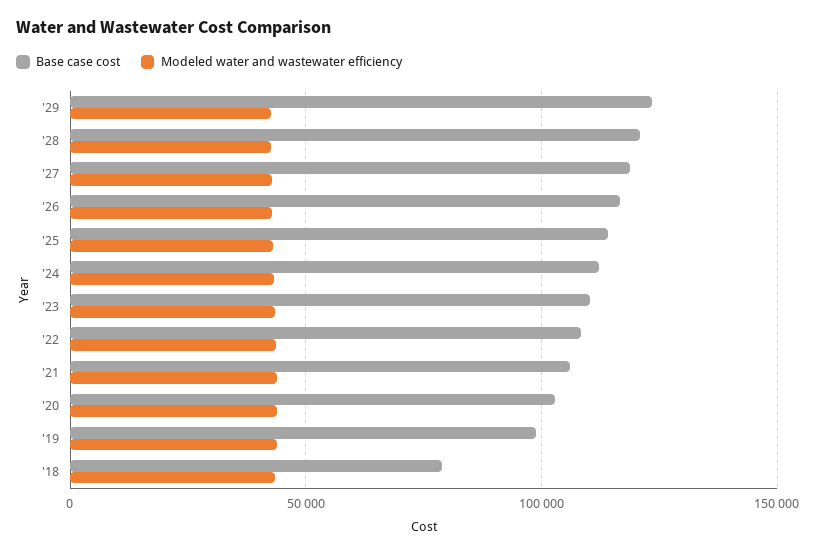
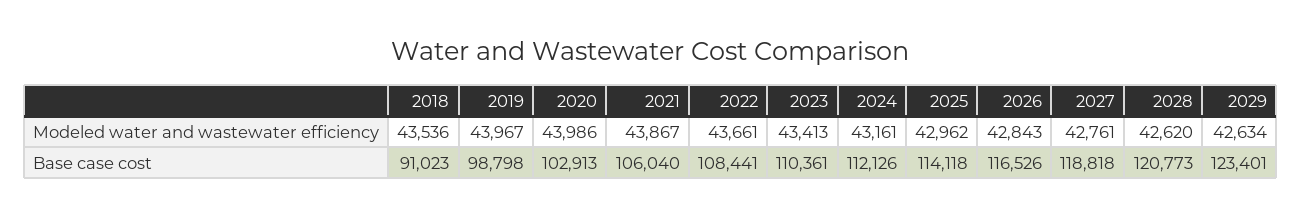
  {
    "Base case cost": {
      "'29": 123401,
      "'28": 120773,
      "'27": 118818,
      "'26": 116526,
      "'25": 114118,
      "'24": 112126,
      "'23": 110361,
      "'22": 108441,
      "'21": 106040,
      "'20": 102913,
      "'19": 98798,
-     "'18": 80000
+     "'18": 91023
    },
    "Modeled water and wastewater efficiency": {
      "'29": 42634,
      "'28": 42620,
      "'27": 42761,
      "'26": 42843,
      "'25": 42962,
      "'24": 43161,
      "'23": 43413,
      "'22": 43661,
      "'21": 43867,
      "'20": 43986,
      "'19": 43967,
      "'18": 43536
    }
  }

